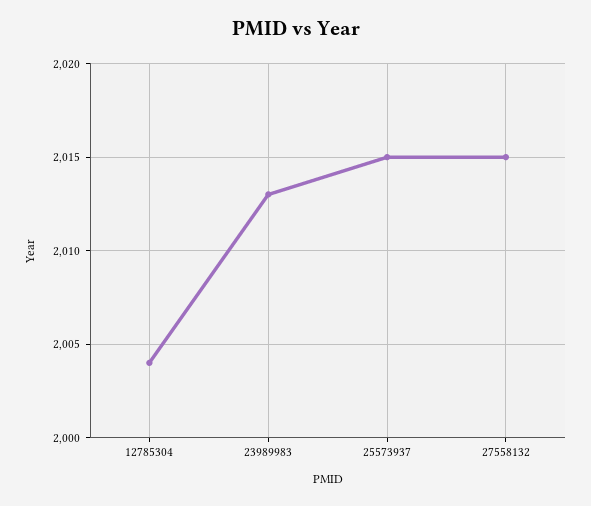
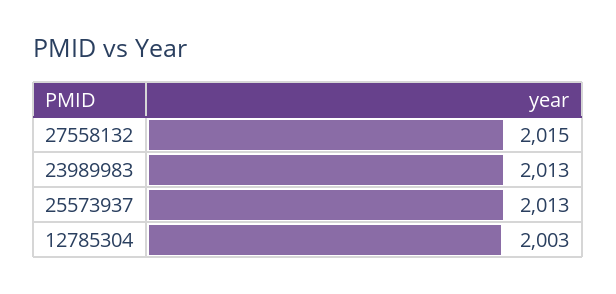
  {
-   "12785304": 2004,
+   "12785304": 2003,
    "23989983": 2013,
-   "25573937": 2015,
+   "25573937": 2013,
    "27558132": 2015
  }

